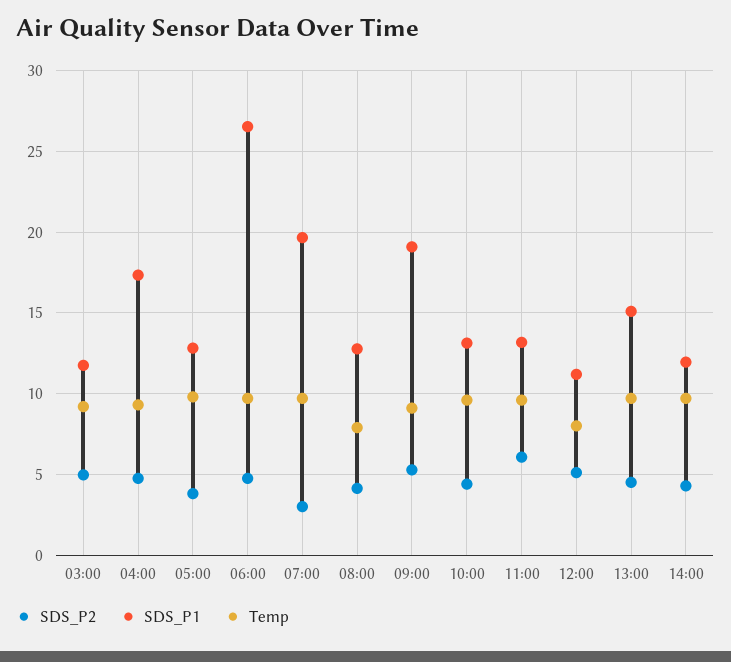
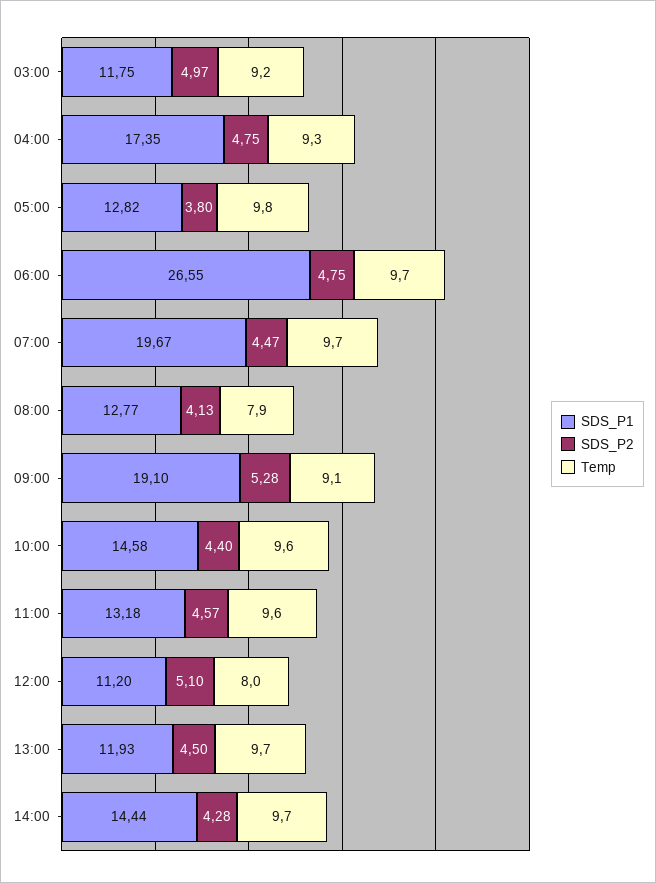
  {
    "SDS_P2": {
      "03:00": 4.97,
      "04:00": 4.75,
      "05:00": 3.8,
      "06:00": 4.75,
-     "07:00": 3,
+     "07:00": 4.47,
      "08:00": 4.13,
      "09:00": 5.28,
      "10:00": 4.4,
-     "11:00": 6,
+     "11:00": 4.57,
      "12:00": 5.1,
      "13:00": 4.5,
      "14:00": 4.28
    },
    "SDS_P1": {
      "03:00": 11.75,
      "04:00": 17.35,
      "05:00": 12.82,
      "06:00": 26.55,
      "07:00": 19.67,
      "08:00": 12.77,
      "09:00": 19.1,
-     "10:00": 13,
+     "10:00": 14.58,
      "11:00": 13.18,
      "12:00": 11.2,
-     "13:00": 15,
+     "13:00": 11.93,
-     "14:00": 12
+     "14:00": 14.44
    },
    "Temp": {
      "03:00": 9.2,
      "04:00": 9.3,
      "05:00": 9.8,
      "06:00": 9.7,
      "07:00": 9.7,
      "08:00": 7.9,
      "09:00": 9.1,
      "10:00": 9.6,
      "11:00": 9.6,
      "12:00": 8,
      "13:00": 9.7,
      "14:00": 9.7
    }
  }

